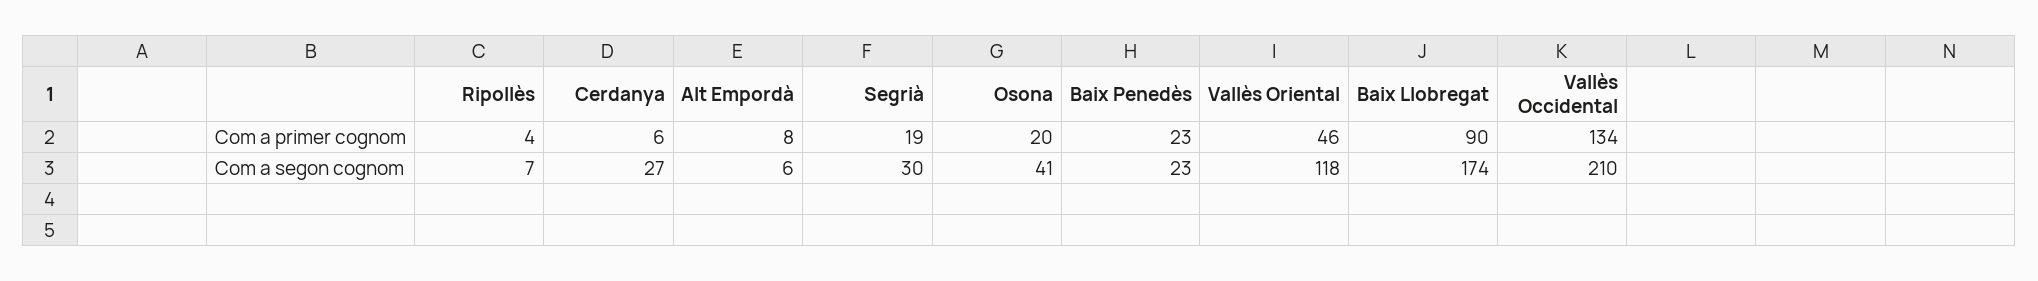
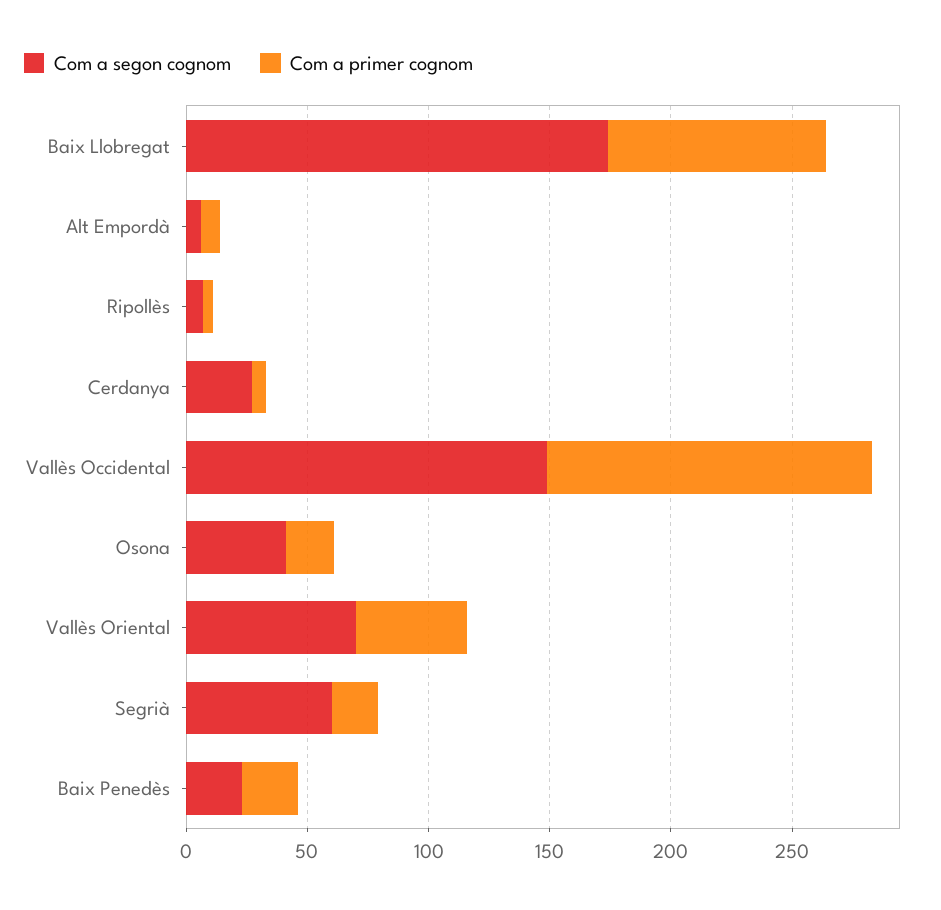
  {
    "Com a primer cognom": {
      "Ripollès": 4,
      "Cerdanya": 6,
      "Alt Empordà": 8,
      "Segrià": 19,
      "Osona": 20,
      "Baix Penedès": 23,
      "Vallès Oriental": 46,
      "Baix Llobregat": 90,
      "Vallès Occidental": 134
    },
    "Com a segon cognom": {
      "Ripollès": 7,
      "Cerdanya": 27,
      "Alt Empordà": 6,
-     "Segrià": 30,
+     "Segrià": 60,
      "Osona": 41,
      "Baix Penedès": 23,
-     "Vallès Oriental": 118,
+     "Vallès Oriental": 70,
      "Baix Llobregat": 174,
-     "Vallès Occidental": 210
+     "Vallès Occidental": 150
    }
  }

